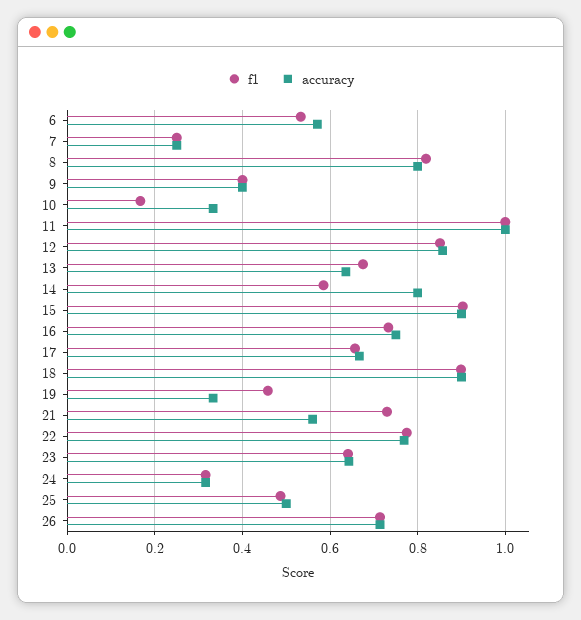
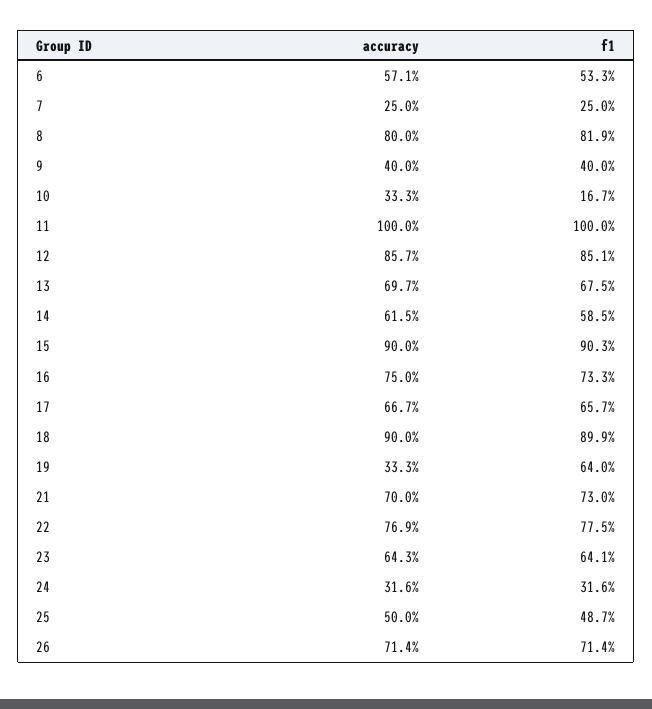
  {
    "f1": {
      "6": 0.533,
      "7": 0.25,
      "8": 0.819,
      "9": 0.4,
      "10": 0.167,
      "11": 1,
      "12": 0.851,
      "13": 0.675,
      "14": 0.585,
      "15": 0.903,
      "16": 0.733,
      "17": 0.657,
      "18": 0.899,
-     "19": 0.46,
+     "19": 0.64,
      "21": 0.73,
      "22": 0.775,
      "23": 0.641,
      "24": 0.316,
      "25": 0.487,
      "26": 0.714
    },
    "accuracy": {
      "6": 0.571,
      "7": 0.25,
      "8": 0.8,
      "9": 0.4,
      "10": 0.333,
      "11": 1,
      "12": 0.857,
-     "13": 0.64,
+     "13": 0.697,
-     "14": 0.8,
+     "14": 0.615,
      "15": 0.9,
      "16": 0.75,
      "17": 0.667,
      "18": 0.9,
      "19": 0.333,
-     "21": 0.56,
+     "21": 0.7,
      "22": 0.769,
      "23": 0.643,
      "24": 0.316,
      "25": 0.5,
      "26": 0.714
    }
  }

